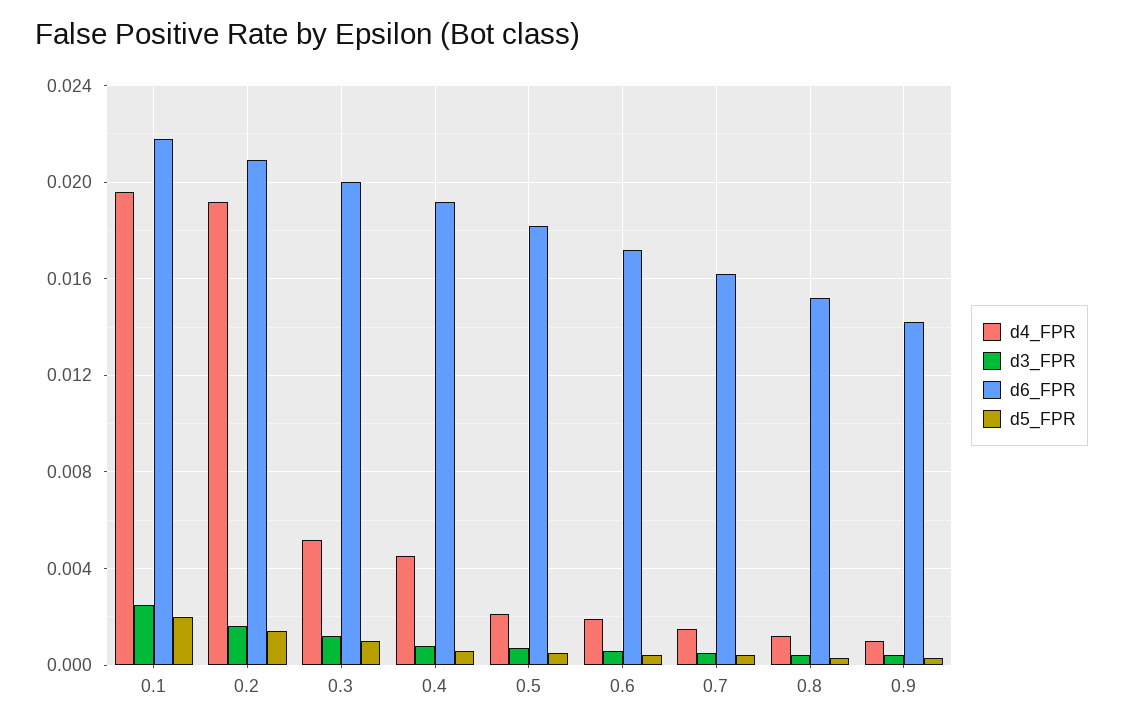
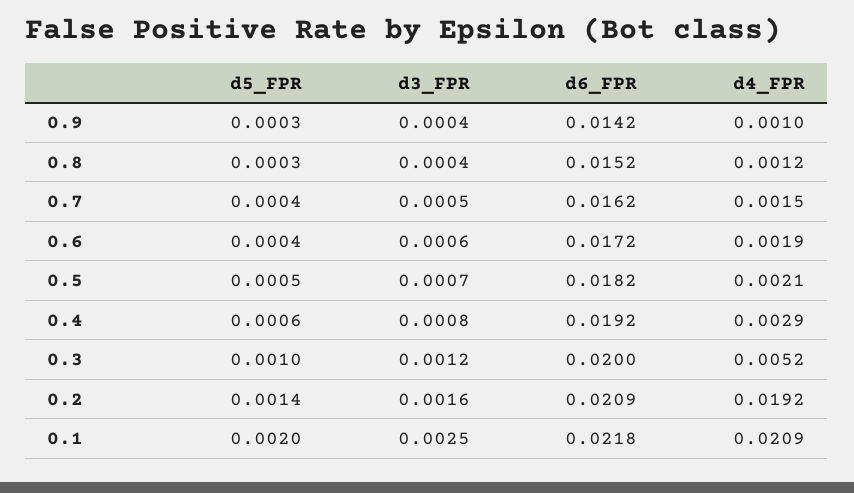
  {
    "d4_FPR": {
-     "0.1": 0.0195,
+     "0.1": 0.0209,
      "0.2": 0.0192,
      "0.3": 0.0052,
-     "0.4": 0.0045,
+     "0.4": 0.0029,
      "0.5": 0.0021,
      "0.6": 0.0019,
      "0.7": 0.0015,
      "0.8": 0.0012,
      "0.9": 0.001
    },
    "d3_FPR": {
      "0.1": 0.0025,
      "0.2": 0.0016,
      "0.3": 0.0012,
      "0.4": 0.0008,
      "0.5": 0.0007,
      "0.6": 0.0006,
      "0.7": 0.0005,
      "0.8": 0.0004,
      "0.9": 0.0004
    },
    "d6_FPR": {
      "0.1": 0.0218,
      "0.2": 0.0209,
      "0.3": 0.02,
      "0.4": 0.0192,
      "0.5": 0.0182,
      "0.6": 0.0172,
      "0.7": 0.0162,
      "0.8": 0.0152,
      "0.9": 0.0142
    },
    "d5_FPR": {
      "0.1": 0.002,
      "0.2": 0.0014,
      "0.3": 0.001,
      "0.4": 0.0006,
      "0.5": 0.0005,
      "0.6": 0.0004,
      "0.7": 0.0004,
      "0.8": 0.0003,
      "0.9": 0.0003
    }
  }

